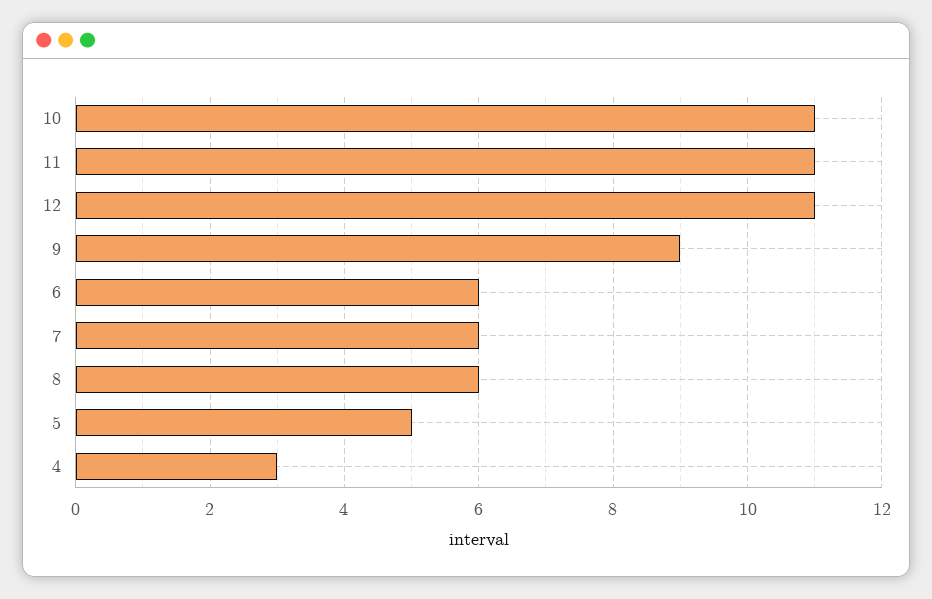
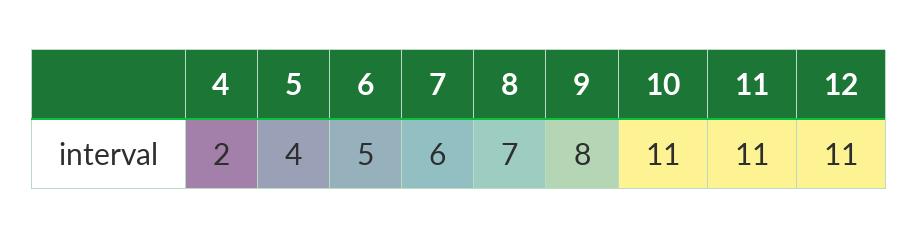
  {
    "10": 11,
    "11": 11,
    "12": 11,
-   "9": 9,
+   "9": 8,
-   "6": 6,
+   "6": 5,
    "7": 6,
-   "8": 6,
+   "8": 7,
-   "5": 5,
+   "5": 4,
-   "4": 3
+   "4": 2
  }

